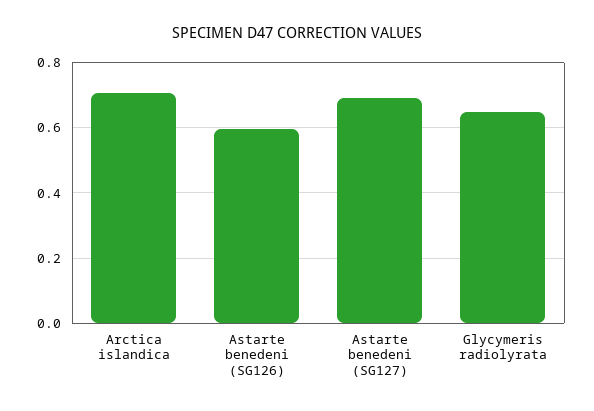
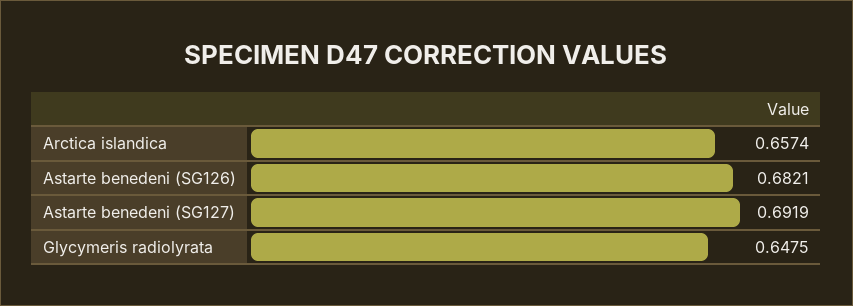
  {
-   "Arctica islandica": 0.7,
+   "Arctica islandica": 0.6574,
-   "Astarte benedeni (SG126)": 0.6,
+   "Astarte benedeni (SG126)": 0.6821,
    "Astarte benedeni (SG127)": 0.6919,
    "Glycymeris radiolyrata": 0.6475
  }

